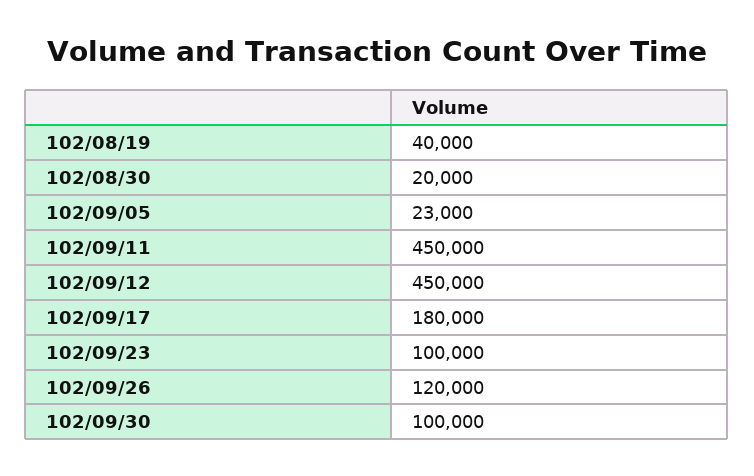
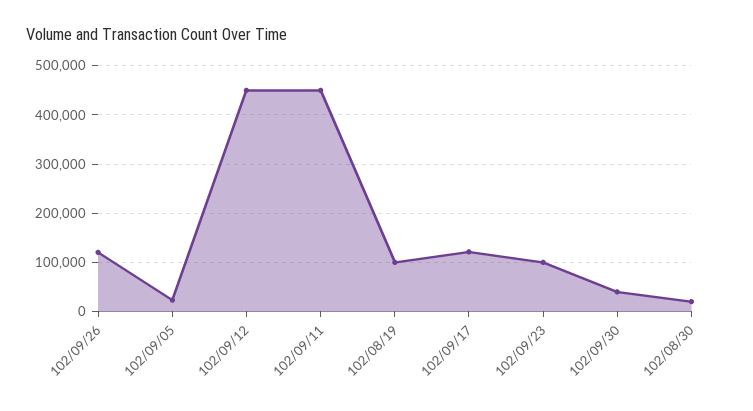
  {
-   "102/08/19": 40000,
+   "102/08/19": 100000,
    "102/08/30": 20000,
    "102/09/05": 23000,
    "102/09/11": 450000,
    "102/09/12": 450000,
-   "102/09/17": 180000,
+   "102/09/17": 120000,
    "102/09/23": 100000,
    "102/09/26": 120000,
-   "102/09/30": 100000
+   "102/09/30": 40000
  }

